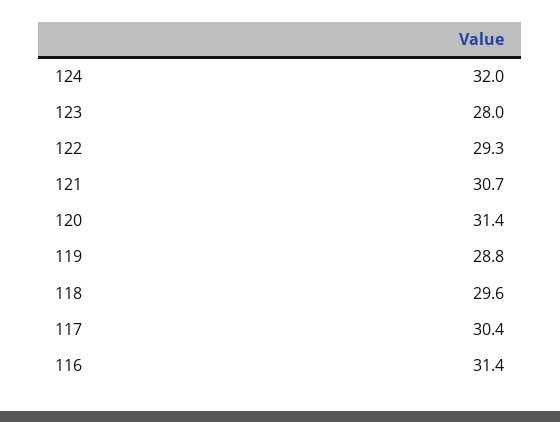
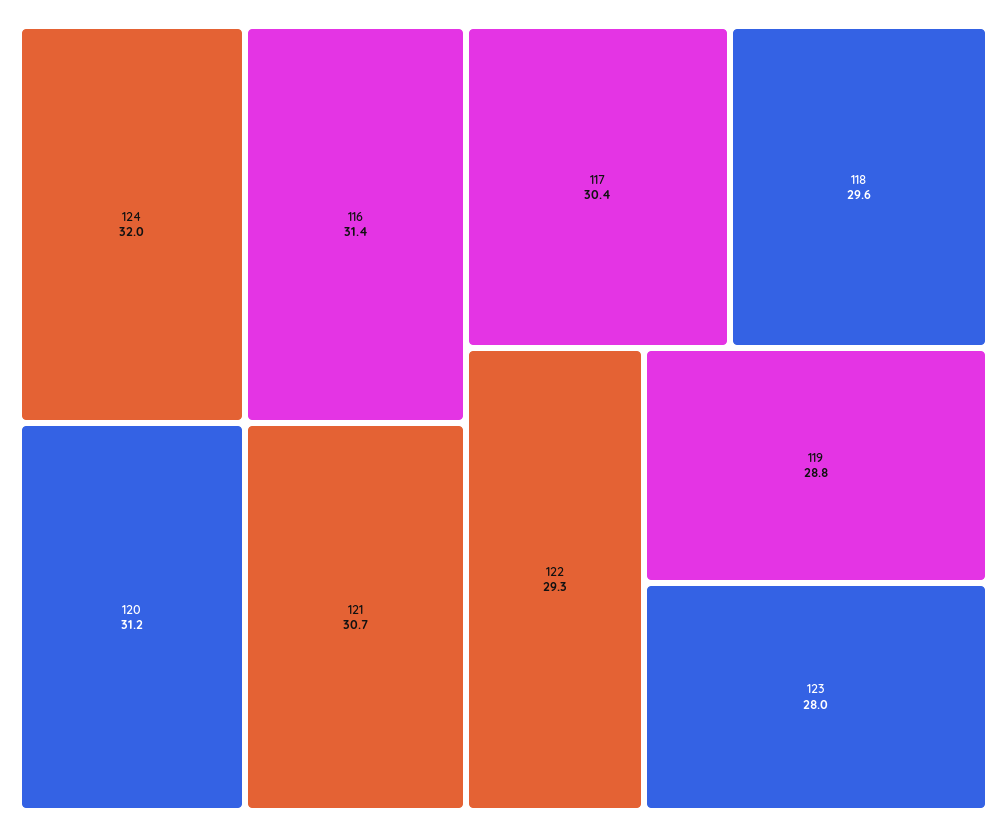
  {
    "124": 32,
    "123": 28,
    "122": 29.3,
    "121": 30.7,
-   "120": 31.4,
+   "120": 31.2,
    "119": 28.8,
    "118": 29.6,
    "117": 30.4,
    "116": 31.4
  }

